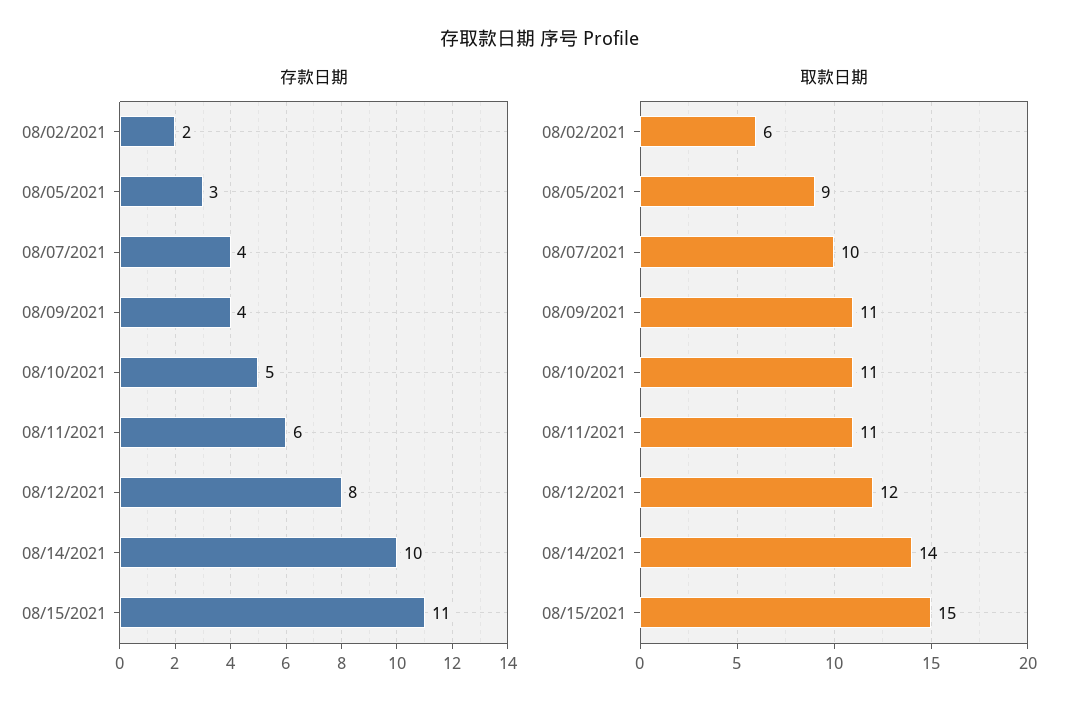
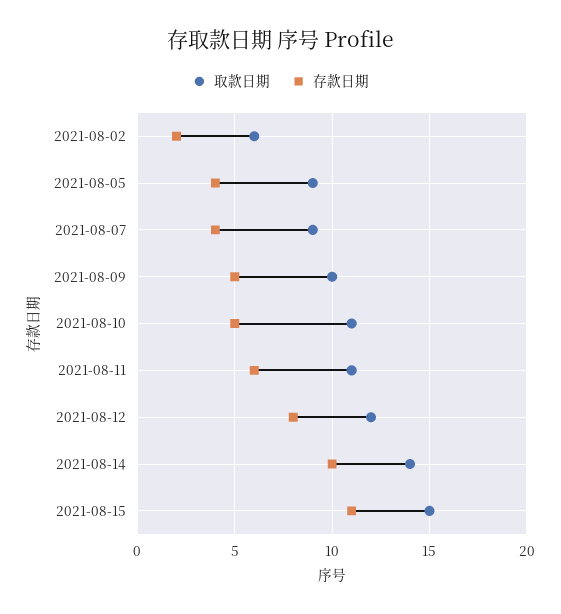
  {
    "存款日期": {
      "08/02/2021": 2,
-     "08/05/2021": 3,
+     "08/05/2021": 4,
      "08/07/2021": 4,
-     "08/09/2021": 4,
+     "08/09/2021": 5,
      "08/10/2021": 5,
      "08/11/2021": 6,
      "08/12/2021": 8,
      "08/14/2021": 10,
      "08/15/2021": 11
    },
    "取款日期": {
      "08/02/2021": 6,
      "08/05/2021": 9,
-     "08/07/2021": 10,
+     "08/07/2021": 9,
-     "08/09/2021": 11,
+     "08/09/2021": 10,
      "08/10/2021": 11,
      "08/11/2021": 11,
      "08/12/2021": 12,
      "08/14/2021": 14,
      "08/15/2021": 15
    }
  }

